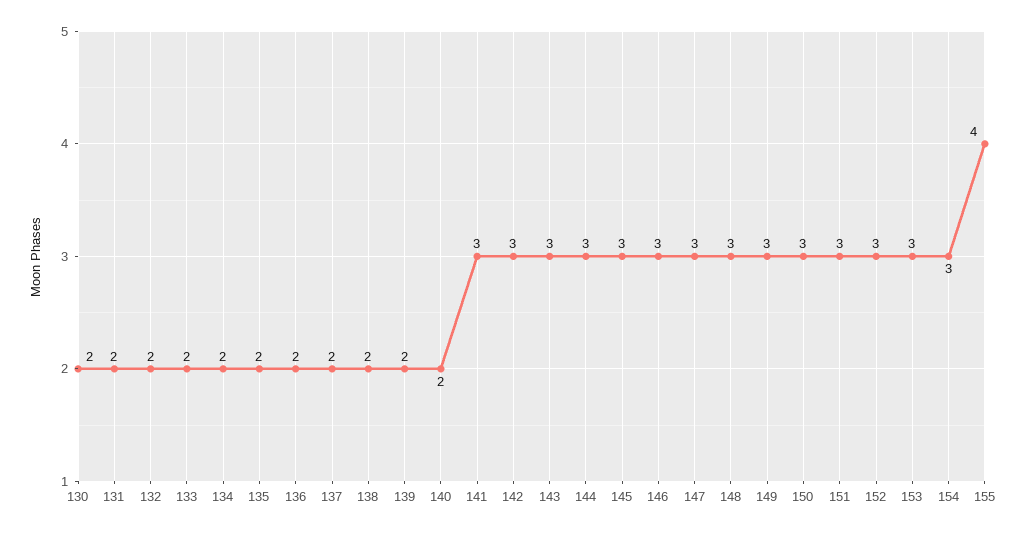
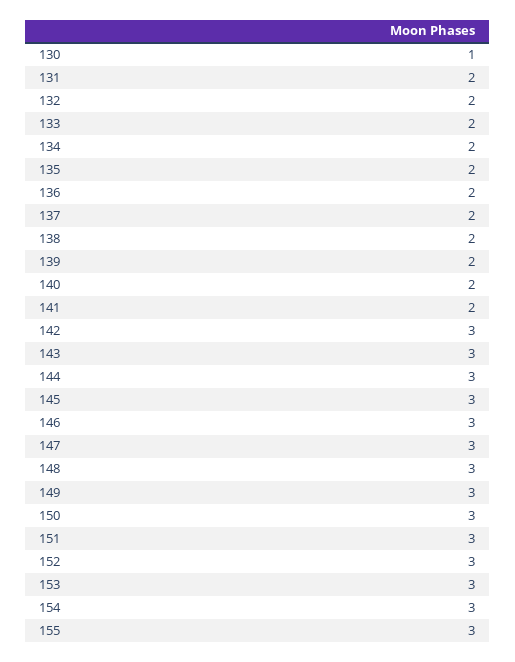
  {
-   "130": 2,
+   "130": 1,
    "131": 2,
    "132": 2,
    "133": 2,
    "134": 2,
    "135": 2,
    "136": 2,
    "137": 2,
    "138": 2,
    "139": 2,
    "140": 2,
-   "141": 3,
+   "141": 2,
    "142": 3,
    "143": 3,
    "144": 3,
    "145": 3,
    "146": 3,
    "147": 3,
    "148": 3,
    "149": 3,
    "150": 3,
    "151": 3,
    "152": 3,
    "153": 3,
    "154": 3,
-   "155": 4
+   "155": 3
  }

